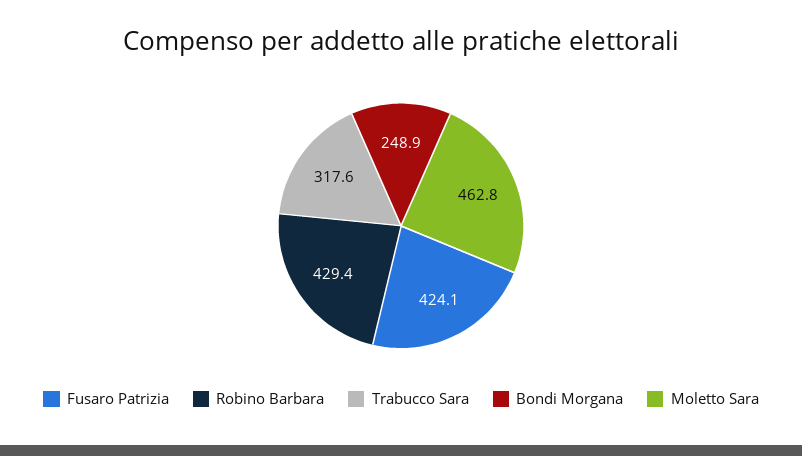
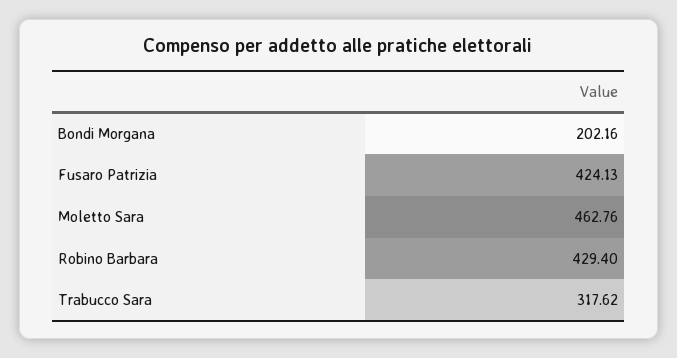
  {
    "Fusaro Patrizia": 424.13,
    "Robino Barbara": 429.4,
    "Trabucco Sara": 317.62,
-   "Bondi Morgana": 248.9,
+   "Bondi Morgana": 202.16,
    "Moletto Sara": 462.76
  }

